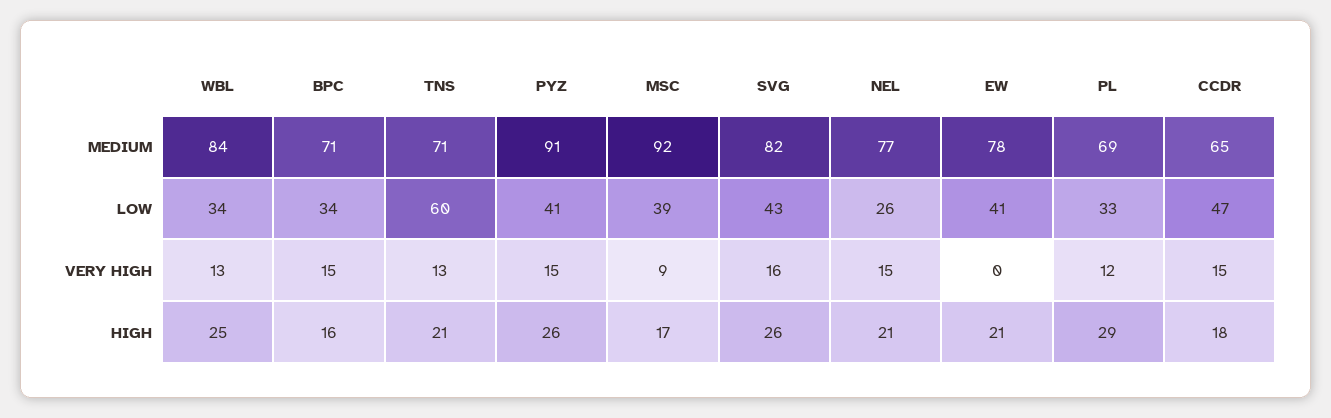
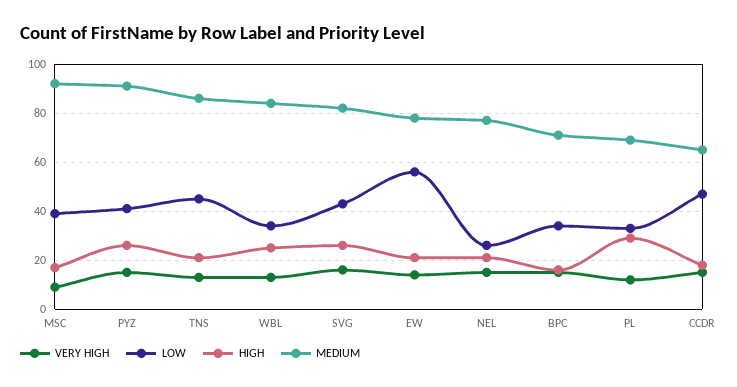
  {
    "MEDIUM": {
      "WBL": 84,
      "BPC": 71,
-     "TNS": 71,
+     "TNS": 85,
      "PYZ": 91,
      "MSC": 92,
      "SVG": 82,
      "NEL": 77,
      "EW": 78,
      "PL": 69,
      "CCDR": 65
    },
    "LOW": {
      "WBL": 34,
      "BPC": 34,
-     "TNS": 60,
+     "TNS": 45,
      "PYZ": 41,
      "MSC": 39,
      "SVG": 43,
      "NEL": 26,
-     "EW": 41,
+     "EW": 55,
      "PL": 33,
      "CCDR": 47
    },
    "VERY HIGH": {
      "WBL": 13,
      "BPC": 15,
      "TNS": 13,
      "PYZ": 15,
      "MSC": 9,
      "SVG": 16,
      "NEL": 15,
-     "EW": 0,
+     "EW": 15,
      "PL": 12,
      "CCDR": 15
    },
    "HIGH": {
      "WBL": 25,
      "BPC": 16,
      "TNS": 21,
      "PYZ": 26,
      "MSC": 17,
      "SVG": 26,
      "NEL": 21,
      "EW": 21,
      "PL": 29,
      "CCDR": 18
    }
  }

